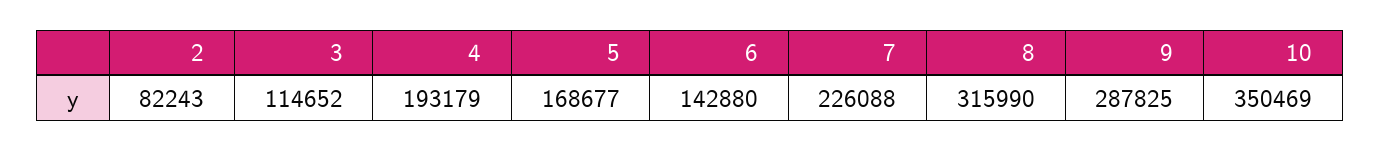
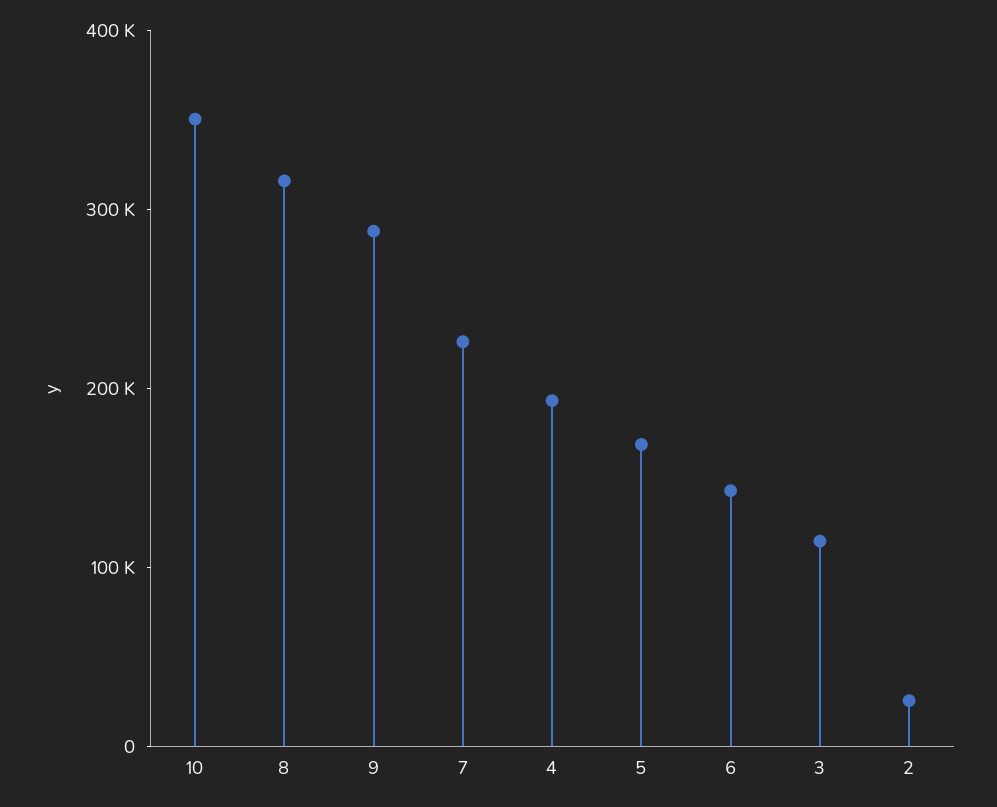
  {
-   "2": 82243,
+   "2": 20000,
    "3": 114652,
    "4": 193179,
    "5": 168677,
    "6": 142880,
    "7": 226088,
    "8": 315990,
    "9": 287825,
    "10": 350469
  }

